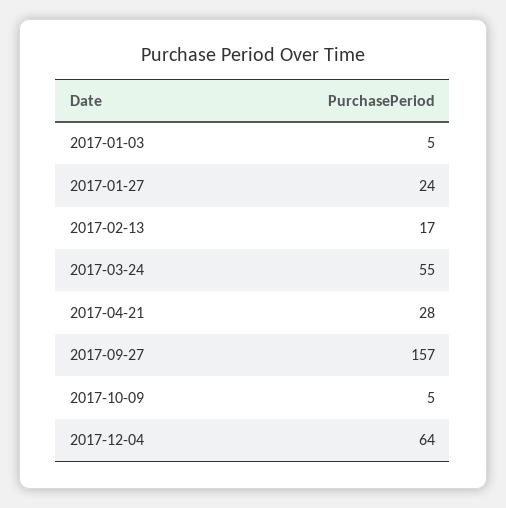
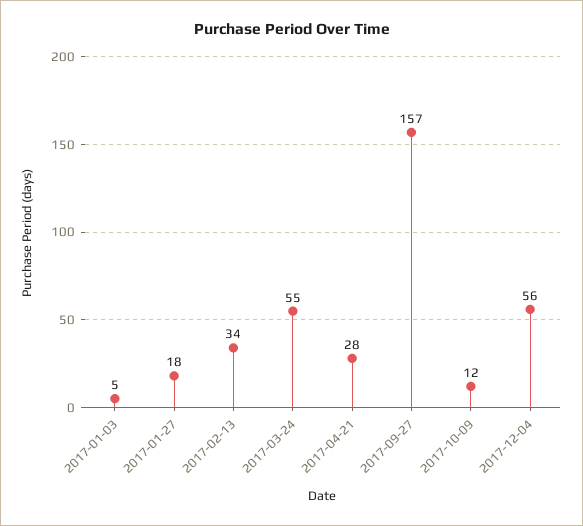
  {
    "2017-01-03": 5,
-   "2017-01-27": 24,
+   "2017-01-27": 18,
-   "2017-02-13": 17,
+   "2017-02-13": 34,
    "2017-03-24": 55,
    "2017-04-21": 28,
    "2017-09-27": 157,
-   "2017-10-09": 5,
+   "2017-10-09": 12,
-   "2017-12-04": 64
+   "2017-12-04": 56
  }

